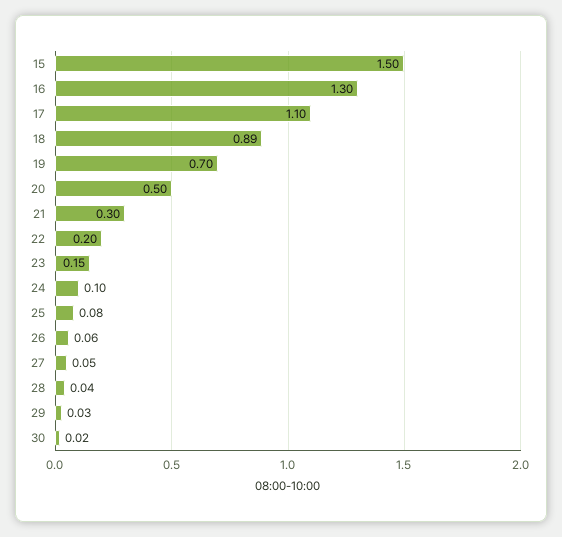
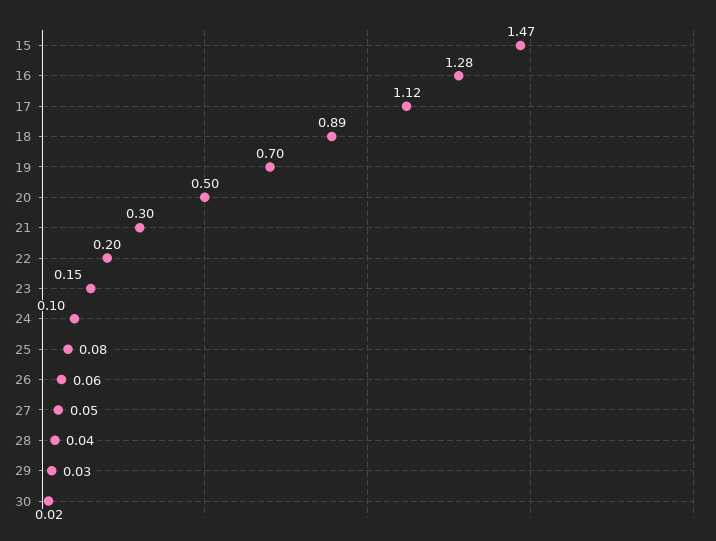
  {
-   "15": 1.5,
+   "15": 1.47,
-   "16": 1.3,
+   "16": 1.28,
-   "17": 1.1,
+   "17": 1.12,
    "18": 0.89,
    "19": 0.7,
    "20": 0.5,
    "21": 0.3,
    "22": 0.2,
    "23": 0.15,
    "24": 0.1,
    "25": 0.08,
    "26": 0.06,
    "27": 0.05,
    "28": 0.04,
    "29": 0.03,
    "30": 0.02
  }

